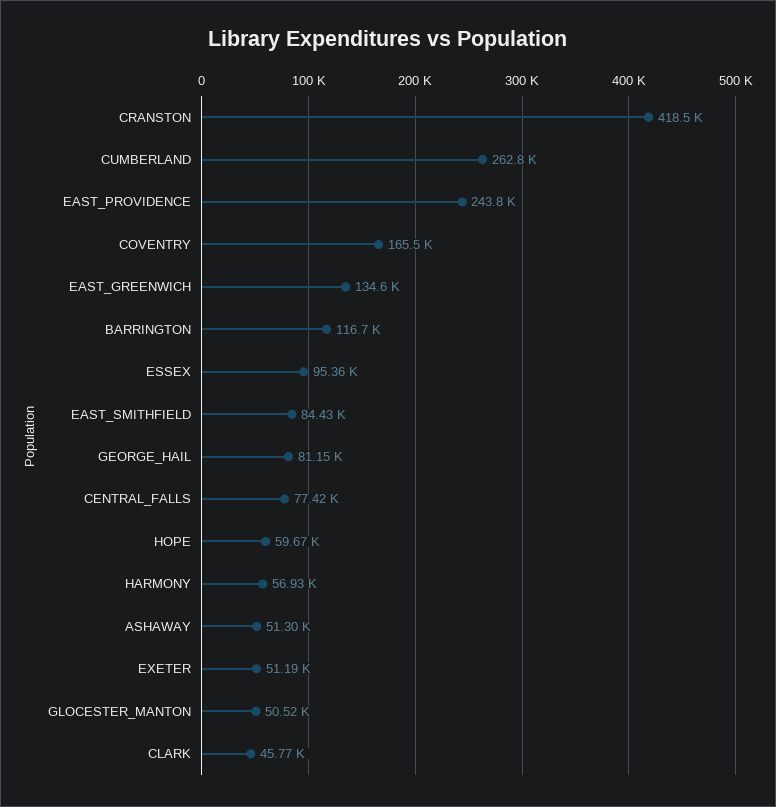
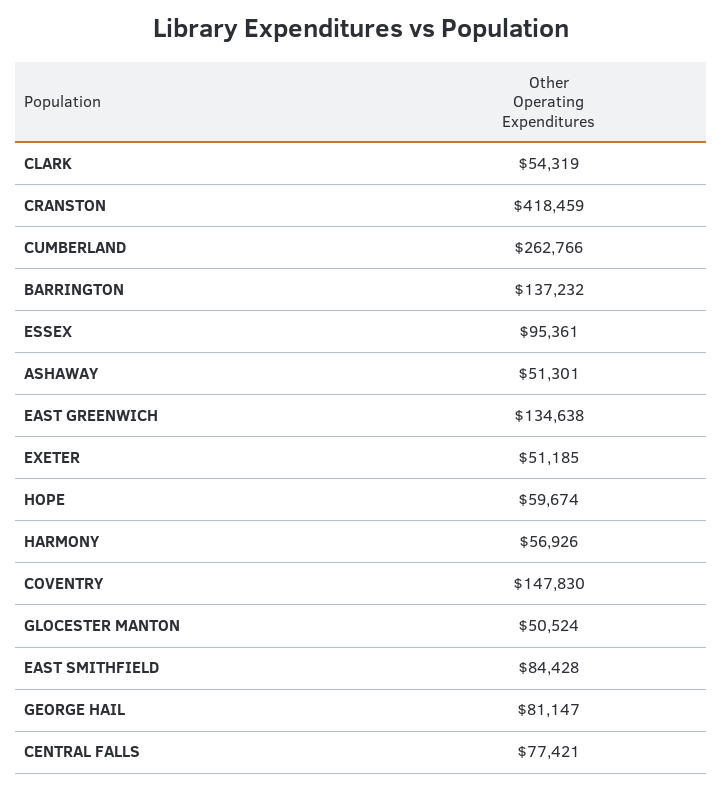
  {
    "CRANSTON": 418459,
    "CUMBERLAND": 262766,
-   "EAST_PROVIDENCE": 243800,
-   "COVENTRY": 165500,
+   "COVENTRY": 147830,
    "EAST_GREENWICH": 134638,
-   "BARRINGTON": 116700,
+   "BARRINGTON": 137232,
    "ESSEX": 95361,
    "EAST_SMITHFIELD": 84428,
    "GEORGE_HAIL": 81147,
    "CENTRAL_FALLS": 77421,
    "HOPE": 59674,
    "HARMONY": 56926,
    "ASHAWAY": 51301,
    "EXETER": 51185,
    "GLOCESTER_MANTON": 50524,
-   "CLARK": 45770
+   "CLARK": 54319
  }

